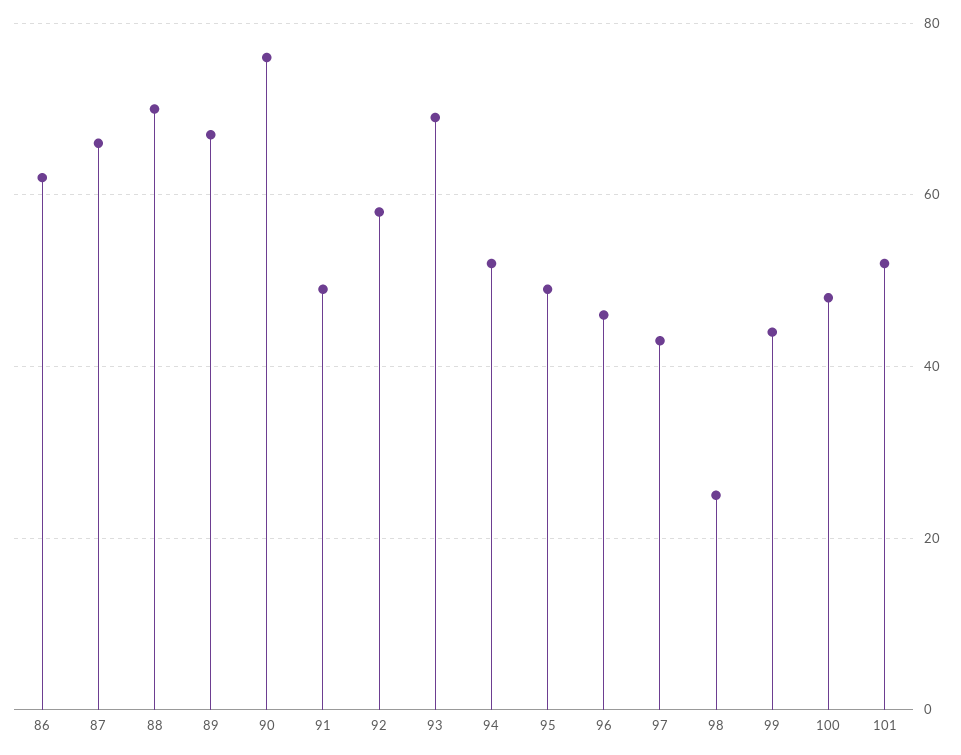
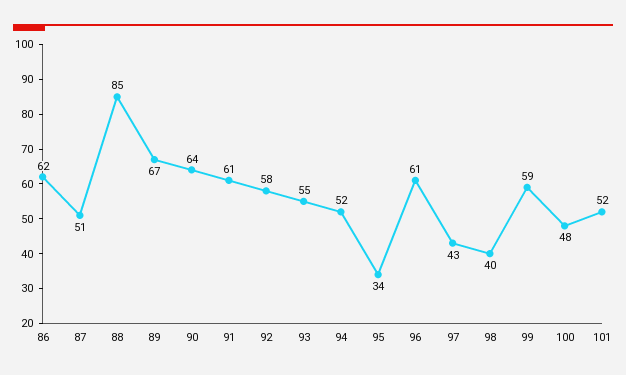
  {
    "86": 62,
-   "87": 65,
+   "87": 51,
-   "88": 70,
+   "88": 85,
    "89": 67,
-   "90": 75,
+   "90": 64,
-   "91": 50,
+   "91": 61,
    "92": 58,
-   "93": 70,
+   "93": 55,
    "94": 52,
-   "95": 50,
+   "95": 34,
-   "96": 45,
+   "96": 61,
    "97": 43,
-   "98": 25,
+   "98": 40,
-   "99": 45,
+   "99": 59,
    "100": 48,
    "101": 52
  }

